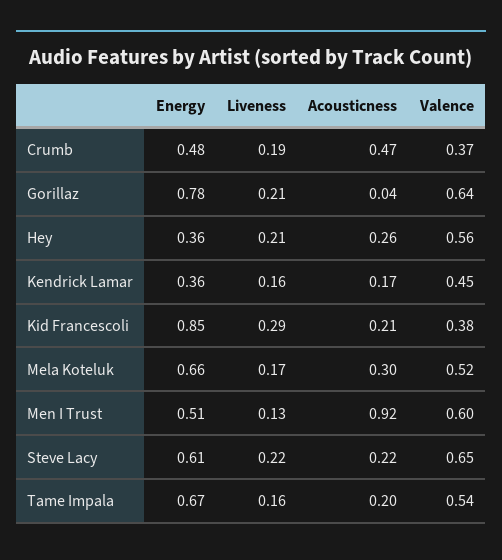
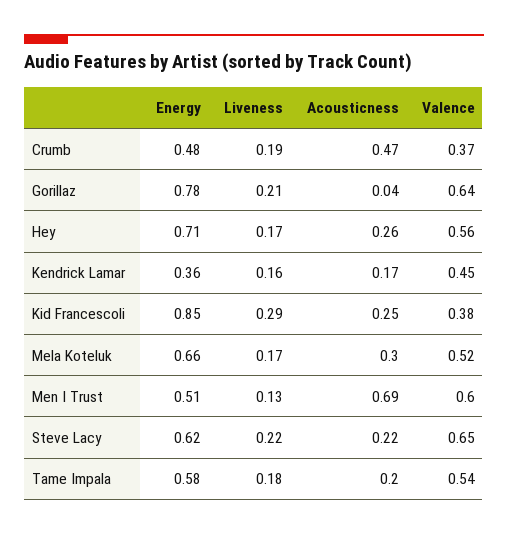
  {
    "Energy": {
      "Crumb": 0.48,
      "Gorillaz": 0.78,
-     "Hey": 0.36,
+     "Hey": 0.71,
      "Kendrick Lamar": 0.36,
      "Kid Francescoli": 0.85,
      "Mela Koteluk": 0.66,
      "Men I Trust": 0.51,
-     "Steve Lacy": 0.61,
+     "Steve Lacy": 0.62,
-     "Tame Impala": 0.67
+     "Tame Impala": 0.58
    },
    "Liveness": {
      "Crumb": 0.19,
      "Gorillaz": 0.21,
-     "Hey": 0.21,
+     "Hey": 0.17,
      "Kendrick Lamar": 0.16,
      "Kid Francescoli": 0.29,
      "Mela Koteluk": 0.17,
      "Men I Trust": 0.13,
      "Steve Lacy": 0.22,
-     "Tame Impala": 0.16
+     "Tame Impala": 0.18
    },
    "Acousticness": {
      "Crumb": 0.47,
      "Gorillaz": 0.04,
      "Hey": 0.26,
      "Kendrick Lamar": 0.17,
-     "Kid Francescoli": 0.21,
+     "Kid Francescoli": 0.25,
      "Mela Koteluk": 0.3,
-     "Men I Trust": 0.92,
+     "Men I Trust": 0.69,
      "Steve Lacy": 0.22,
      "Tame Impala": 0.2
    },
    "Valence": {
      "Crumb": 0.37,
      "Gorillaz": 0.64,
      "Hey": 0.56,
      "Kendrick Lamar": 0.45,
      "Kid Francescoli": 0.38,
      "Mela Koteluk": 0.52,
      "Men I Trust": 0.6,
      "Steve Lacy": 0.65,
      "Tame Impala": 0.54
    }
  }

